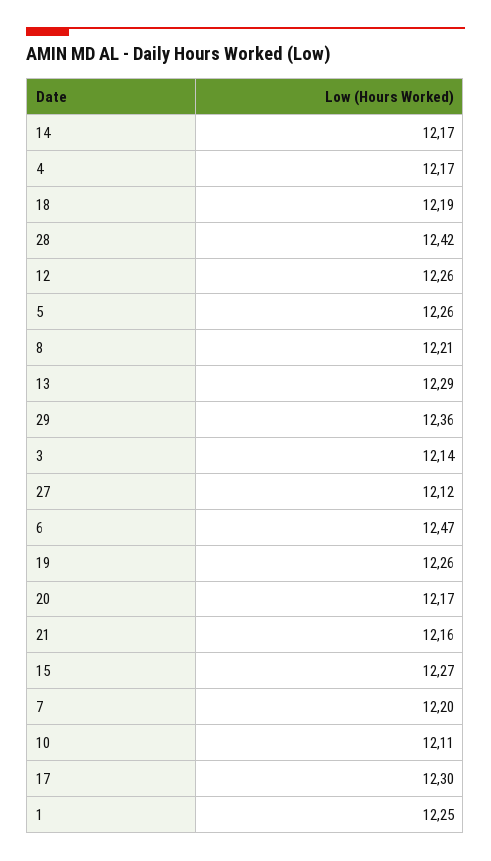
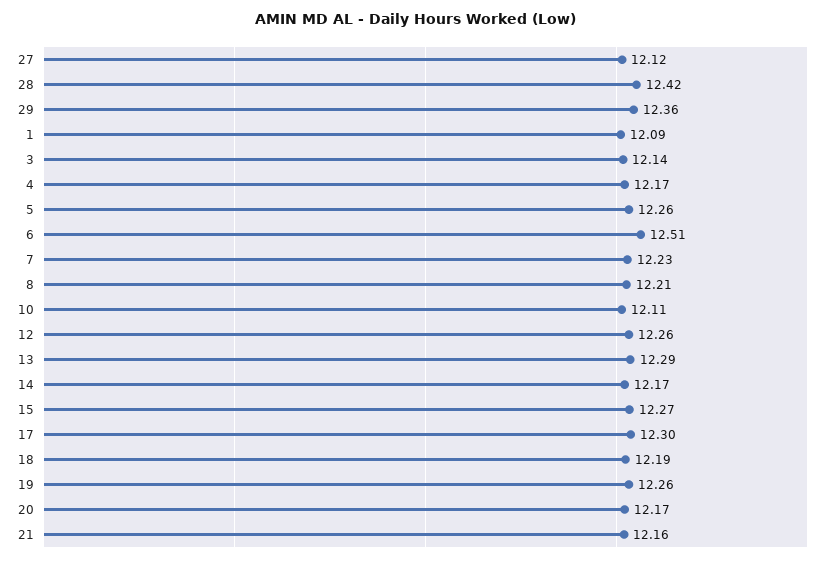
  {
    "14": 12.17,
    "4": 12.17,
    "18": 12.19,
    "28": 12.42,
    "12": 12.26,
    "5": 12.26,
    "8": 12.21,
    "13": 12.29,
    "29": 12.36,
    "3": 12.14,
    "27": 12.12,
-   "6": 12.47,
+   "6": 12.51,
    "19": 12.26,
    "20": 12.17,
    "21": 12.16,
    "15": 12.27,
-   "7": 12.2,
+   "7": 12.23,
    "10": 12.11,
    "17": 12.3,
-   "1": 12.25
+   "1": 12.09
  }

